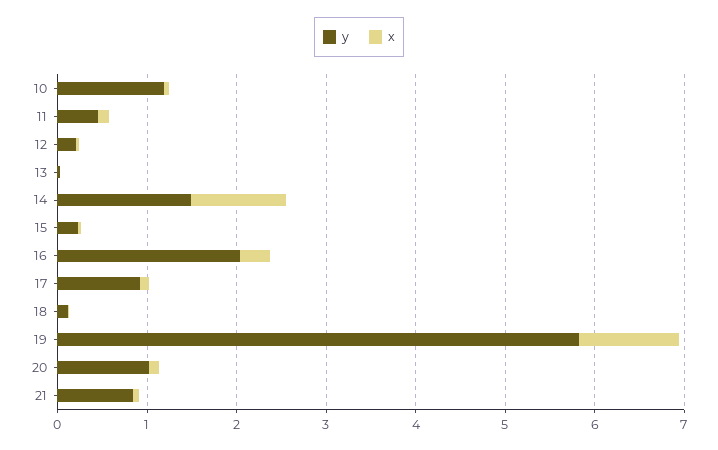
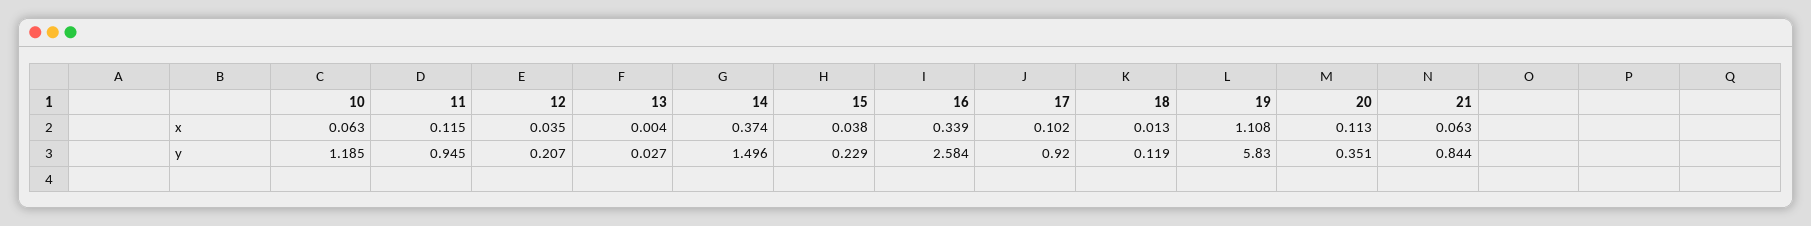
  {
    "y": {
      "10": 1.185,
-     "11": 0.4,
+     "11": 0.945,
      "12": 0.207,
      "13": 0.027,
      "14": 1.496,
      "15": 0.229,
-     "16": 2,
+     "16": 2.584,
      "17": 0.92,
      "18": 0.119,
      "19": 5.83,
-     "20": 1,
+     "20": 0.351,
      "21": 0.844
    },
    "x": {
      "10": 0.063,
      "11": 0.115,
      "12": 0.035,
      "13": 0.004,
-     "14": 1,
+     "14": 0.374,
      "15": 0.038,
      "16": 0.339,
      "17": 0.102,
      "18": 0.013,
      "19": 1.108,
      "20": 0.113,
      "21": 0.063
    }
  }

